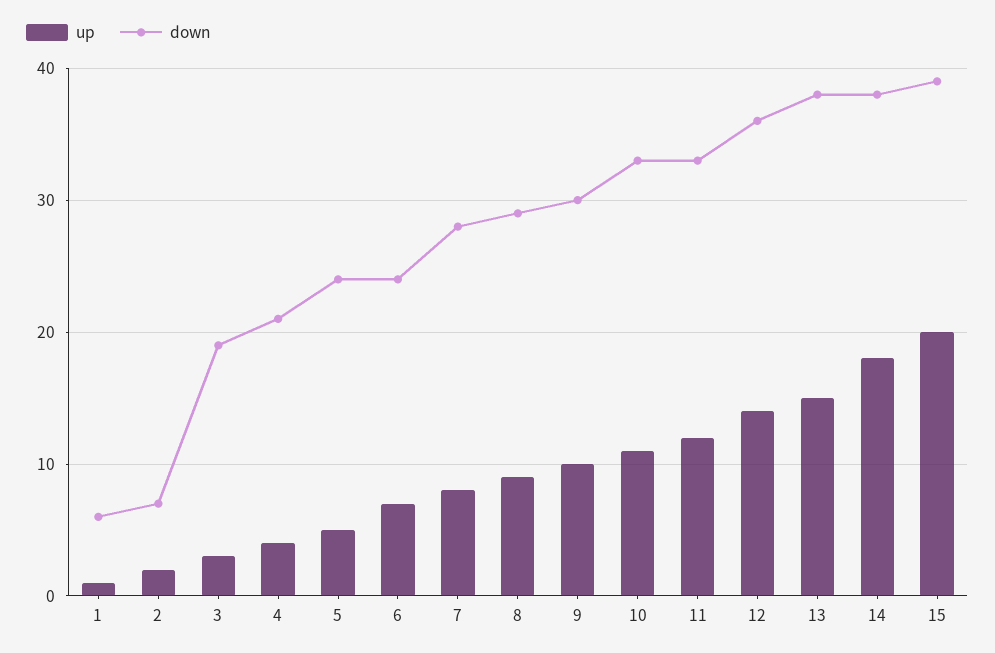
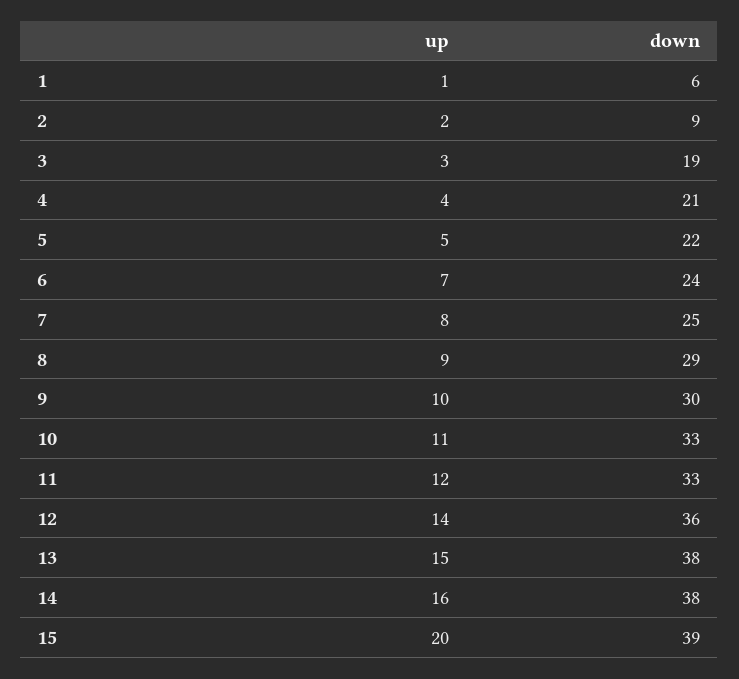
  {
    "up": {
      "1": 1,
      "2": 2,
      "3": 3,
      "4": 4,
      "5": 5,
      "6": 7,
      "7": 8,
      "8": 9,
      "9": 10,
      "10": 11,
      "11": 12,
      "12": 14,
      "13": 15,
-     "14": 18,
+     "14": 16,
      "15": 20
    },
    "down": {
      "1": 6,
-     "2": 7,
+     "2": 9,
      "3": 19,
      "4": 21,
-     "5": 24,
+     "5": 22,
      "6": 24,
-     "7": 28,
+     "7": 25,
      "8": 29,
      "9": 30,
      "10": 33,
      "11": 33,
      "12": 36,
      "13": 38,
      "14": 38,
      "15": 39
    }
  }

